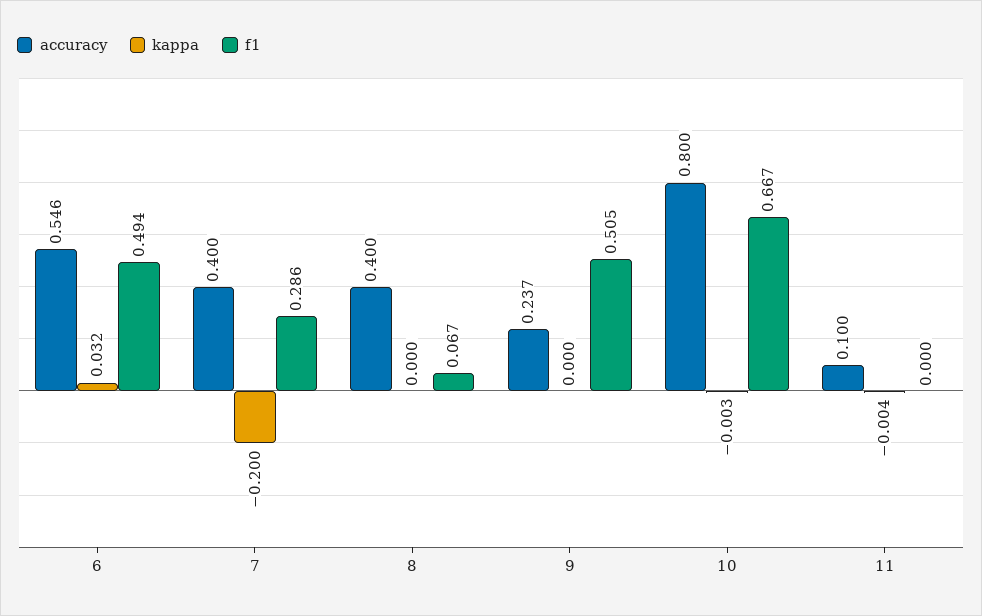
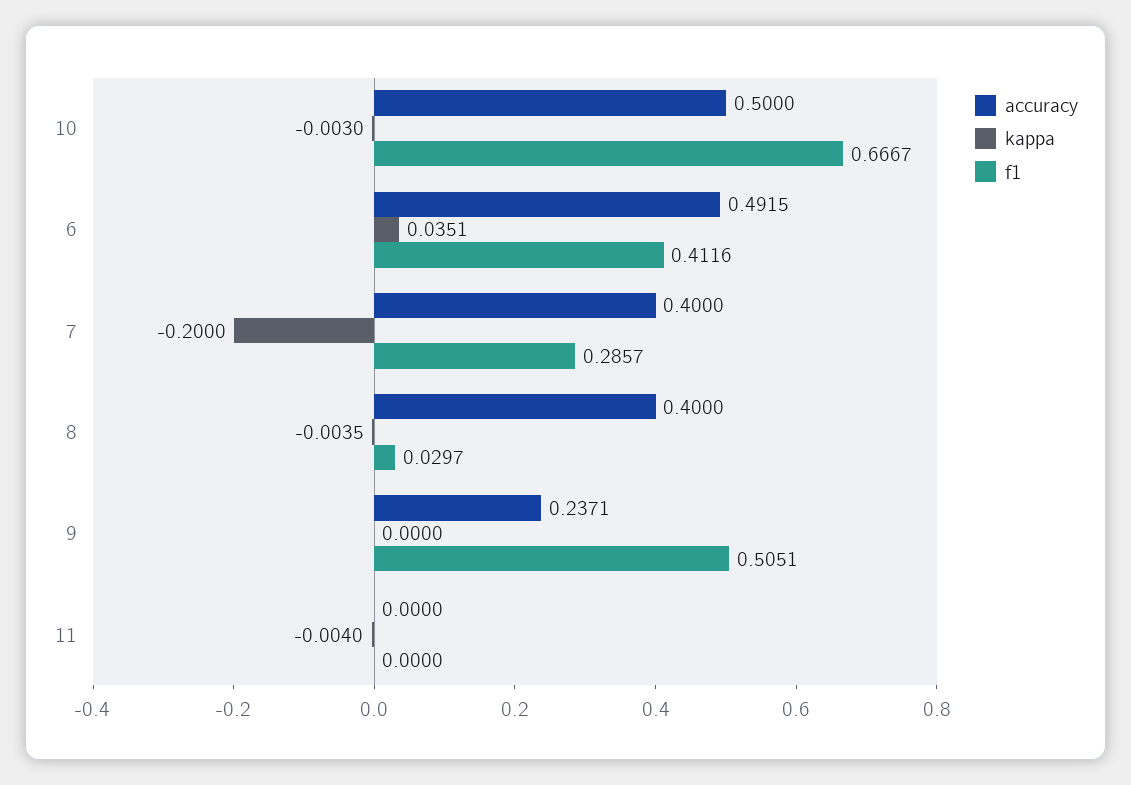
  {
    "accuracy": {
-     "6": 0.546,
+     "6": 0.4915,
      "7": 0.4,
      "8": 0.4,
      "9": 0.2371,
-     "10": 0.8,
+     "10": 0.5,
-     "11": 0.1
+     "11": 0
    },
    "kappa": {
-     "6": 0.032,
+     "6": 0.0351,
      "7": -0.2,
-     "8": 0,
+     "8": -0.0035,
      "9": 0,
      "10": -0.003,
      "11": -0.004
    },
    "f1": {
-     "6": 0.494,
+     "6": 0.4116,
      "7": 0.2857,
-     "8": 0.067,
+     "8": 0.0297,
      "9": 0.5051,
      "10": 0.6667,
      "11": 0
    }
  }

